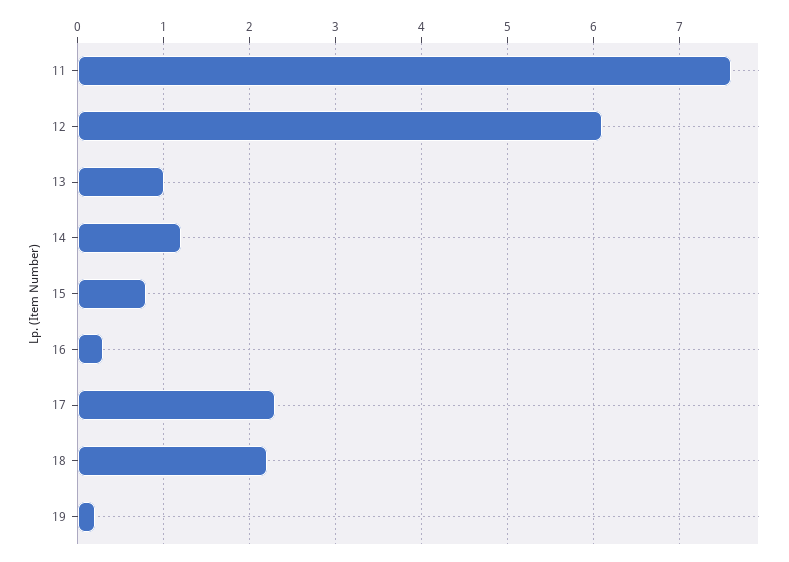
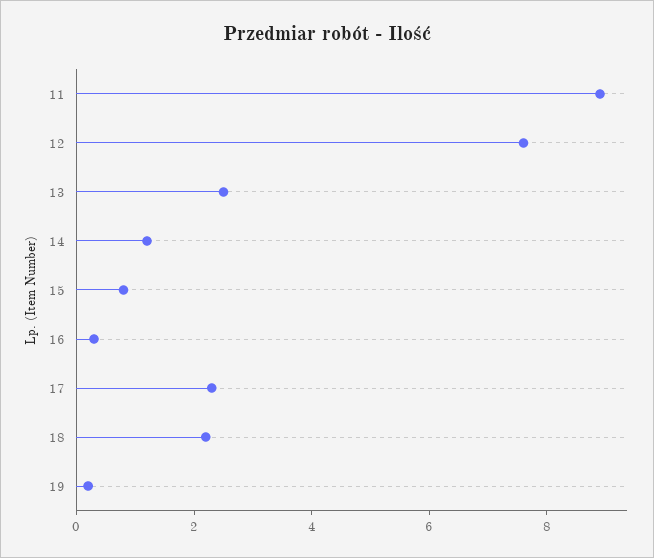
  {
-   "11": 7.6,
+   "11": 9,
-   "12": 6.1,
+   "12": 7.5,
-   "13": 1,
+   "13": 2.5,
    "14": 1.2,
    "15": 0.8,
    "16": 0.3,
    "17": 2.3,
    "18": 2.2,
    "19": 0.2
  }

